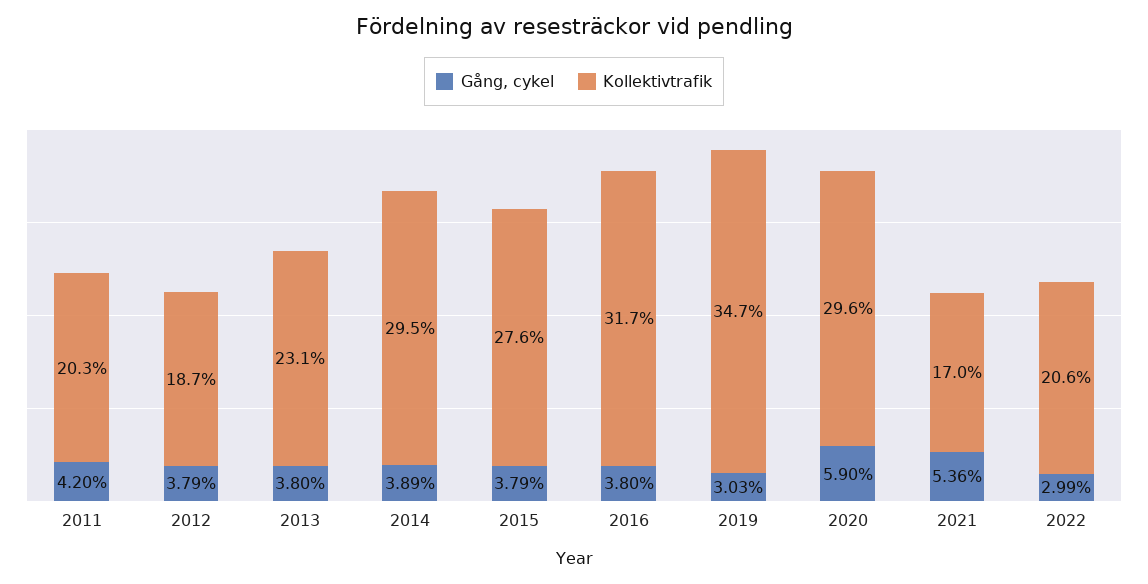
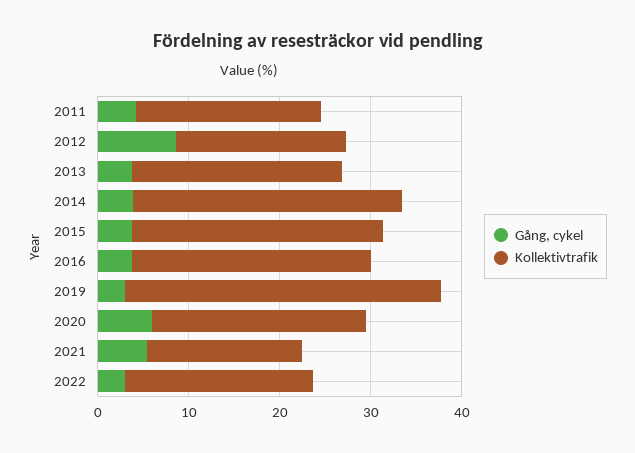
  {
    "Gång, cykel": {
      "2011": 4.2,
-     "2012": 3.79,
+     "2012": 8,
      "2013": 3.8,
      "2014": 3.89,
      "2015": 3.79,
      "2016": 3.8,
      "2019": 3.03,
      "2020": 5.9,
      "2021": 5.36,
      "2022": 2.99
    },
    "Kollektivtrafik": {
      "2011": 20.3,
      "2012": 18.7,
      "2013": 23.1,
      "2014": 29.5,
      "2015": 27.6,
-     "2016": 31.7,
+     "2016": 26,
      "2019": 34.7,
-     "2020": 29.6,
+     "2020": 24,
      "2021": 17,
      "2022": 20.6
    }
  }

